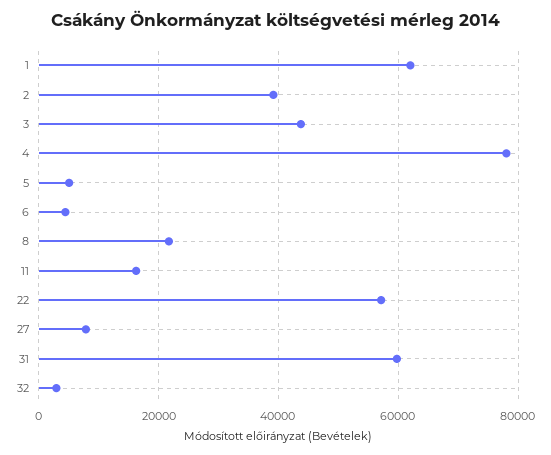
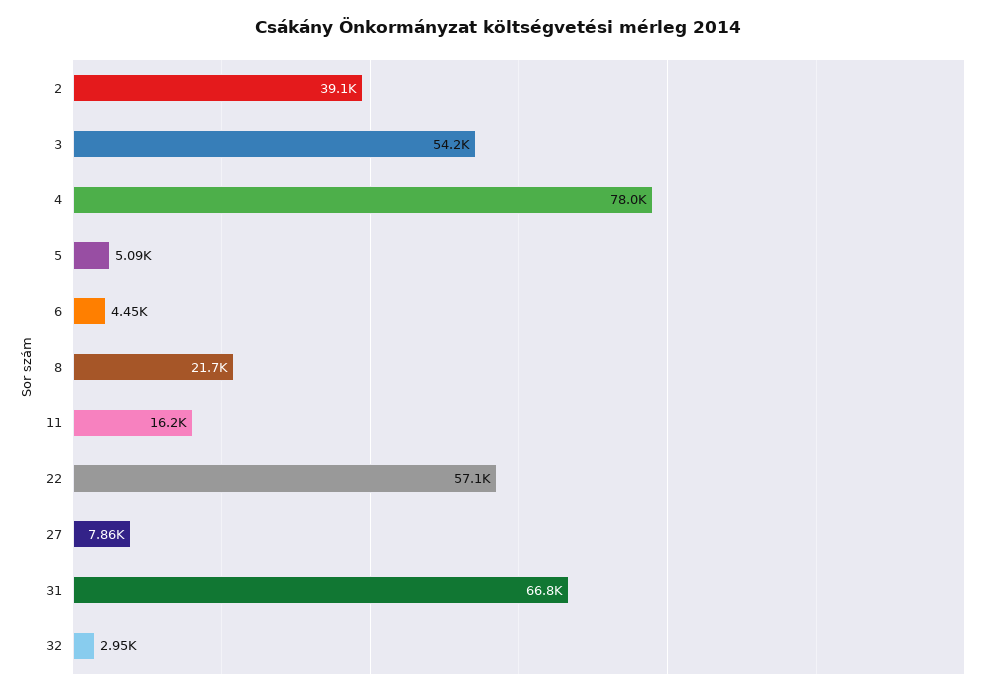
  {
-   "1": 62000,
    "2": 39100,
-   "3": 44000,
+   "3": 54200,
    "4": 78000,
    "5": 5090,
    "6": 4450,
    "8": 21700,
    "11": 16200,
    "22": 57100,
    "27": 7860,
-   "31": 60000,
+   "31": 66800,
    "32": 2950
  }

